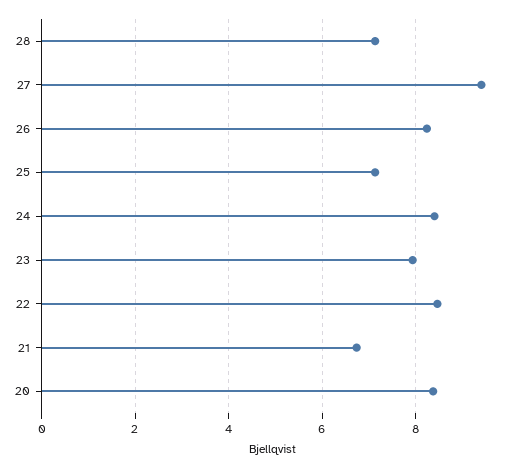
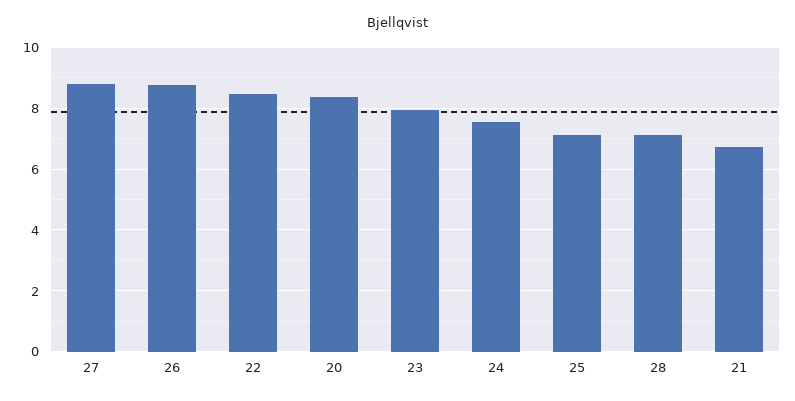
  {
    "28": 7.2,
-   "27": 9.4,
+   "27": 8.8,
-   "26": 8.2,
+   "26": 8.8,
    "25": 7.2,
-   "24": 8.4,
+   "24": 7.6,
    "23": 8,
    "22": 8.4,
    "21": 6.8,
    "20": 8.4
  }

